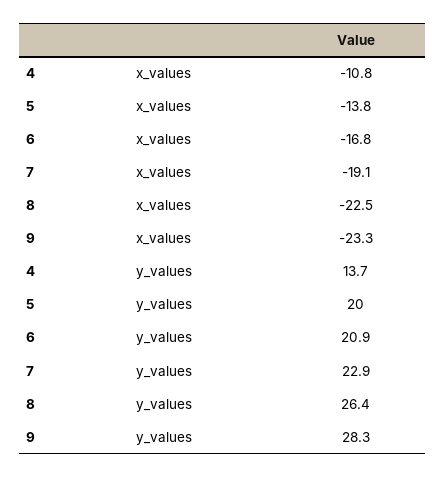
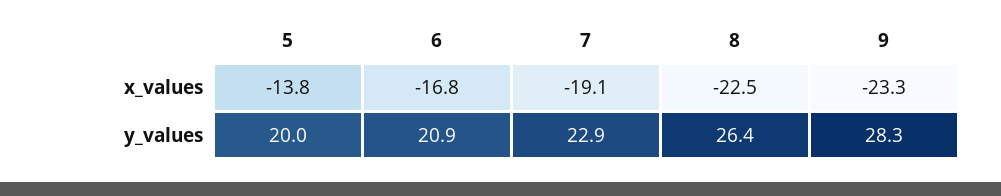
  {
-   "4": {
-     "x_values": -10.8,
-     "y_values": 13.7
-   },
    "5": {
      "x_values": -13.8,
      "y_values": 20
    },
    "6": {
      "x_values": -16.8,
      "y_values": 20.9
    },
    "7": {
      "x_values": -19.1,
      "y_values": 22.9
    },
    "8": {
      "x_values": -22.5,
      "y_values": 26.4
    },
    "9": {
      "x_values": -23.3,
      "y_values": 28.3
    }
  }

